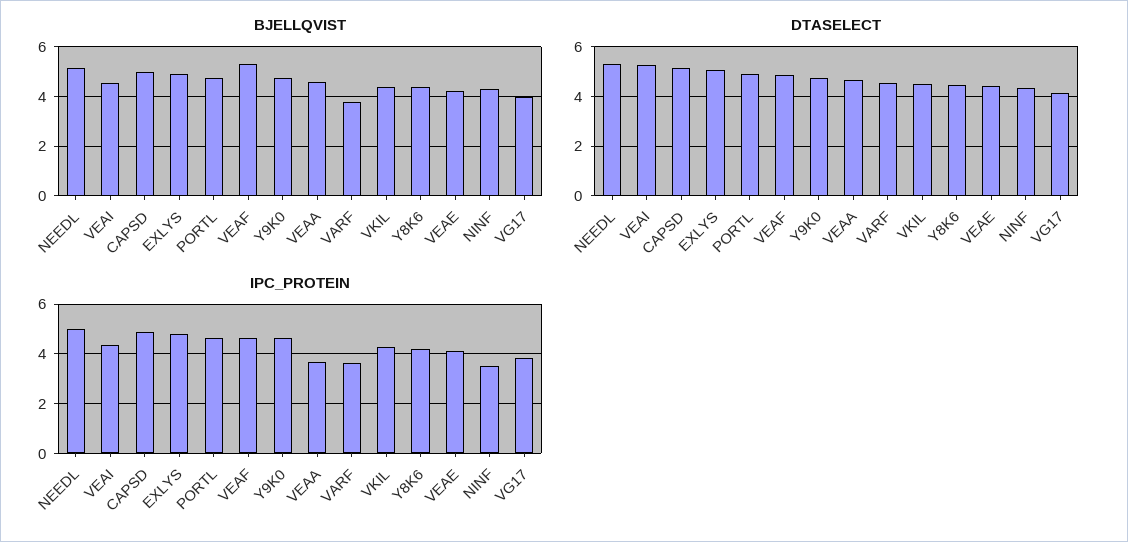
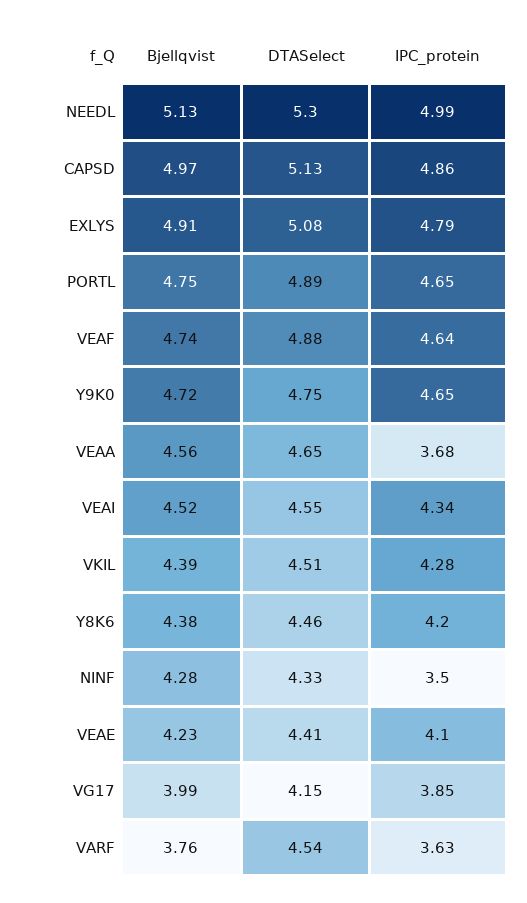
  {
    "BJELLQVIST": {
      "NEEDL": 5.13,
      "VEAI": 4.52,
      "CAPSD": 4.97,
      "EXLYS": 4.91,
      "PORTL": 4.75,
-     "VEAF": 5.25,
+     "VEAF": 4.74,
      "Y9K0": 4.72,
      "VEAA": 4.56,
      "VARF": 3.76,
      "VKIL": 4.39,
      "Y8K6": 4.38,
      "VEAE": 4.23,
      "NINF": 4.28,
      "VG17": 3.99
    },
    "DTASELECT": {
      "NEEDL": 5.3,
-     "VEAI": 5.25,
+     "VEAI": 4.55,
      "CAPSD": 5.13,
      "EXLYS": 5.08,
      "PORTL": 4.89,
      "VEAF": 4.88,
      "Y9K0": 4.75,
      "VEAA": 4.65,
      "VARF": 4.54,
      "VKIL": 4.51,
      "Y8K6": 4.46,
      "VEAE": 4.41,
      "NINF": 4.33,
      "VG17": 4.15
    },
    "IPC_PROTEIN": {
      "NEEDL": 4.99,
      "VEAI": 4.34,
      "CAPSD": 4.86,
      "EXLYS": 4.79,
      "PORTL": 4.65,
      "VEAF": 4.64,
      "Y9K0": 4.65,
      "VEAA": 3.68,
      "VARF": 3.63,
      "VKIL": 4.28,
      "Y8K6": 4.2,
      "VEAE": 4.1,
      "NINF": 3.5,
      "VG17": 3.85
    }
  }

